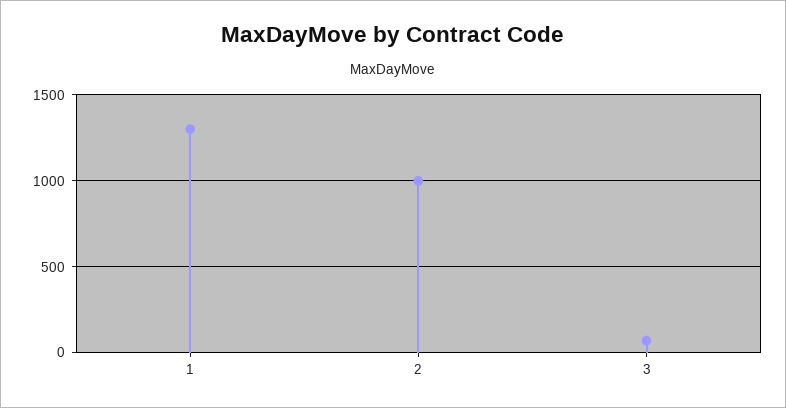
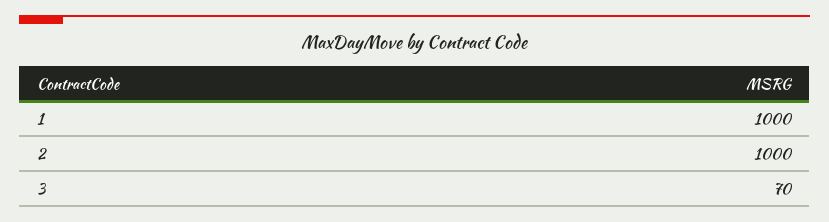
  {
-   "1": 1300,
+   "1": 1000,
    "2": 1000,
    "3": 70
  }

